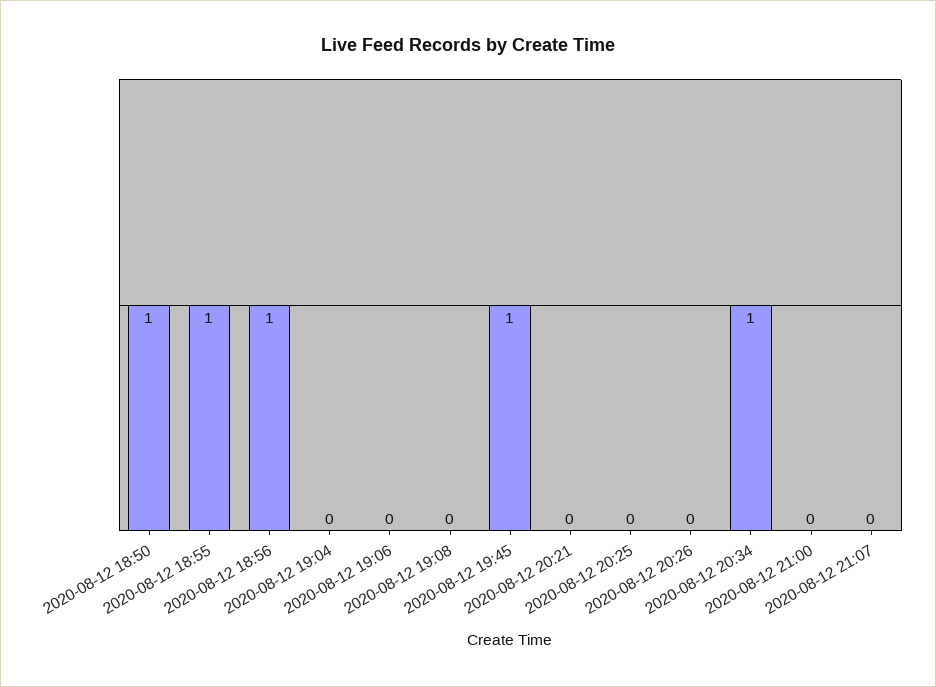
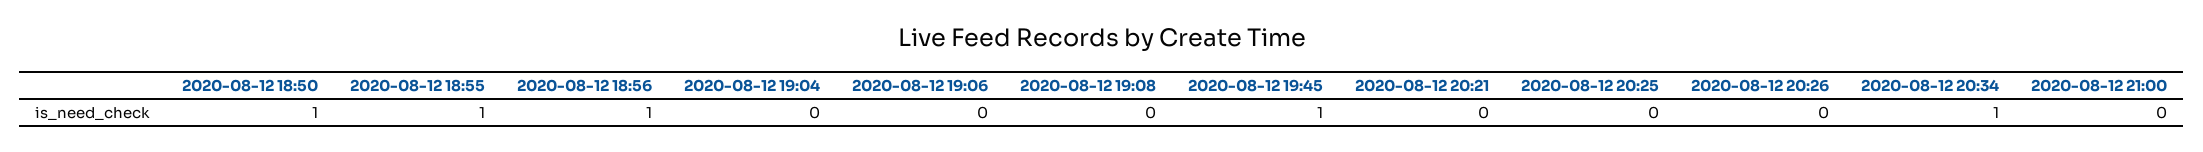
  {
    "2020-08-12 18:50": 1,
    "2020-08-12 18:55": 1,
    "2020-08-12 18:56": 1,
    "2020-08-12 19:04": 0,
    "2020-08-12 19:06": 0,
    "2020-08-12 19:08": 0,
    "2020-08-12 19:45": 1,
    "2020-08-12 20:21": 0,
    "2020-08-12 20:25": 0,
    "2020-08-12 20:26": 0,
    "2020-08-12 20:34": 1,
-   "2020-08-12 21:00": 0,
+   "2020-08-12 21:00": 0
-   "2020-08-12 21:07": 0
  }

